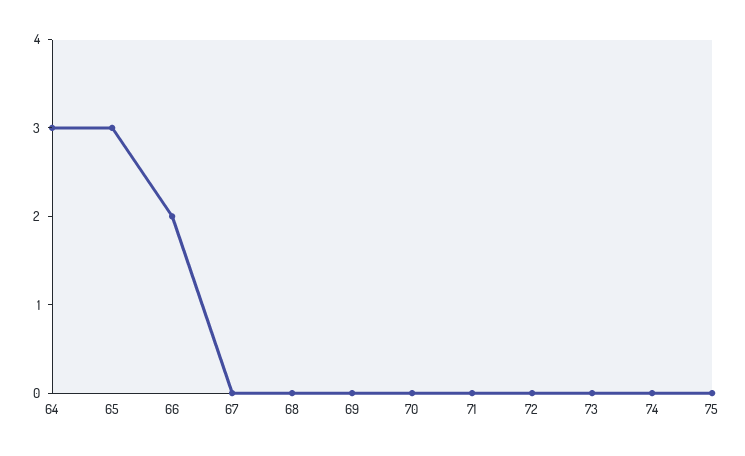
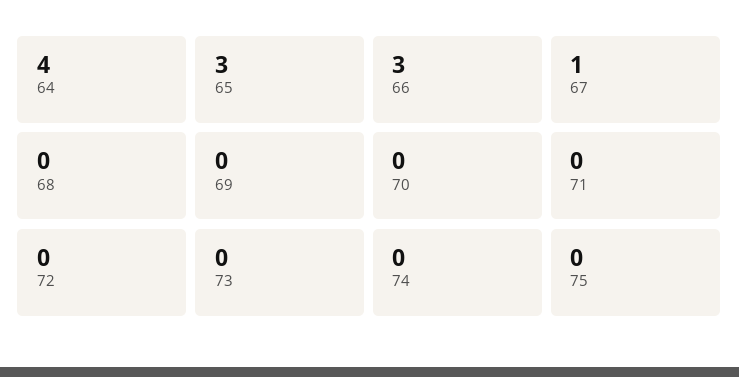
  {
-   "64": 3,
+   "64": 4,
    "65": 3,
-   "66": 2,
+   "66": 3,
-   "67": 0,
+   "67": 1,
    "68": 0,
    "69": 0,
    "70": 0,
    "71": 0,
    "72": 0,
    "73": 0,
    "74": 0,
    "75": 0
  }

